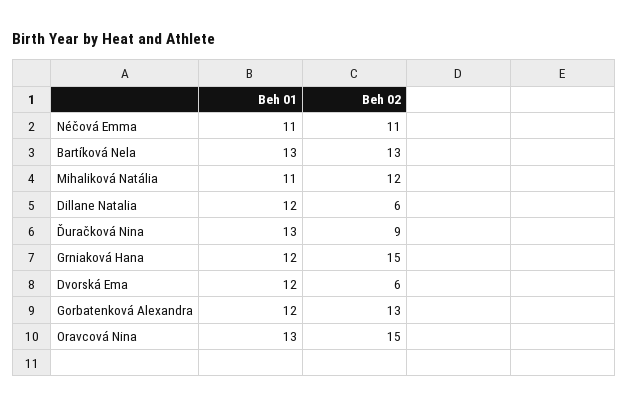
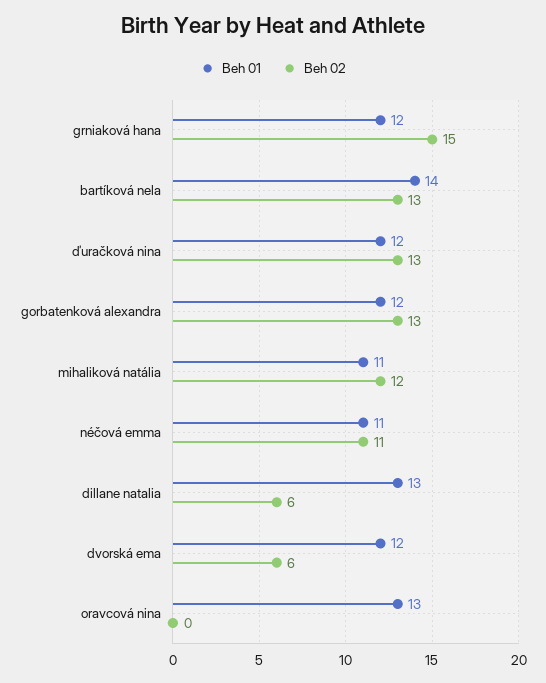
  {
    "Beh 01": {
      "Néčová Emma": 11,
-     "Bartíková Nela": 13,
+     "Bartíková Nela": 14,
      "Mihaliková Natália": 11,
-     "Dillane Natalia": 12,
+     "Dillane Natalia": 13,
-     "Ďuračková Nina": 13,
+     "Ďuračková Nina": 12,
      "Grniaková Hana": 12,
      "Dvorská Ema": 12,
      "Gorbatenková Alexandra": 12,
      "Oravcová Nina": 13
    },
    "Beh 02": {
      "Néčová Emma": 11,
      "Bartíková Nela": 13,
      "Mihaliková Natália": 12,
      "Dillane Natalia": 6,
-     "Ďuračková Nina": 9,
+     "Ďuračková Nina": 13,
      "Grniaková Hana": 15,
      "Dvorská Ema": 6,
      "Gorbatenková Alexandra": 13,
-     "Oravcová Nina": 15
+     "Oravcová Nina": 0
    }
  }

